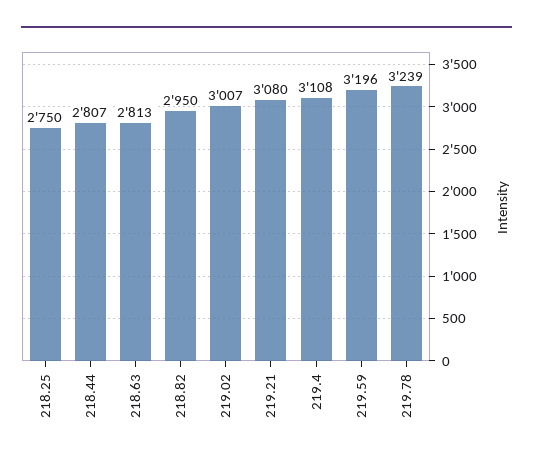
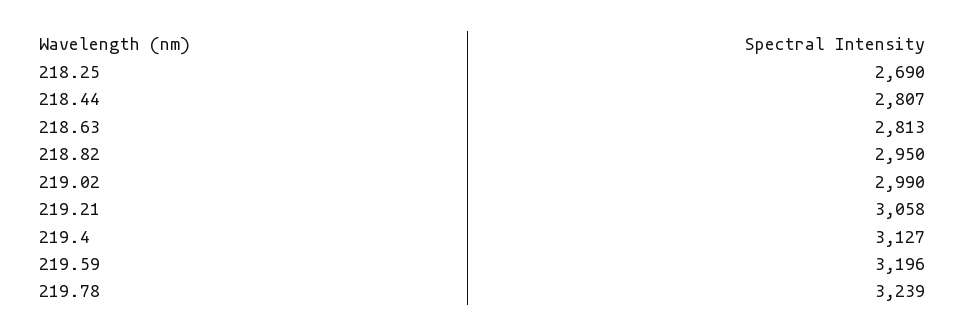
  {
-   "218.25": 2750,
+   "218.25": 2690,
    "218.44": 2807,
    "218.63": 2813,
    "218.82": 2950,
-   "219.02": 3007,
+   "219.02": 2990,
-   "219.21": 3080,
+   "219.21": 3058,
-   "219.4": 3108,
+   "219.4": 3127,
    "219.59": 3196,
    "219.78": 3239
  }

